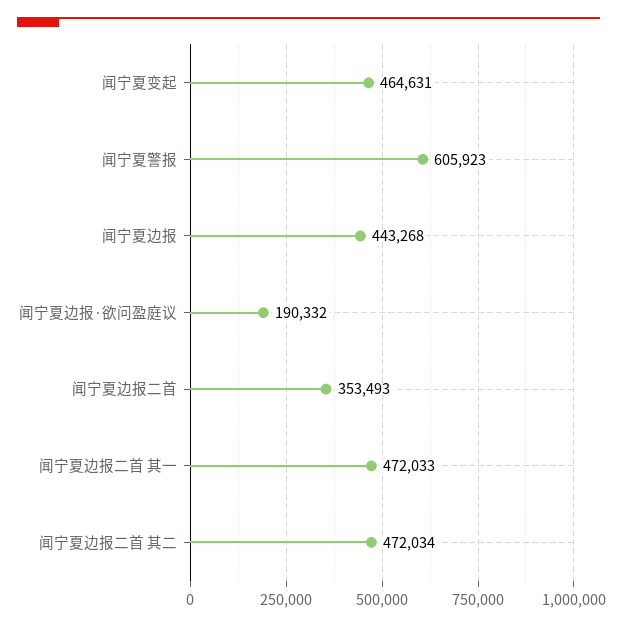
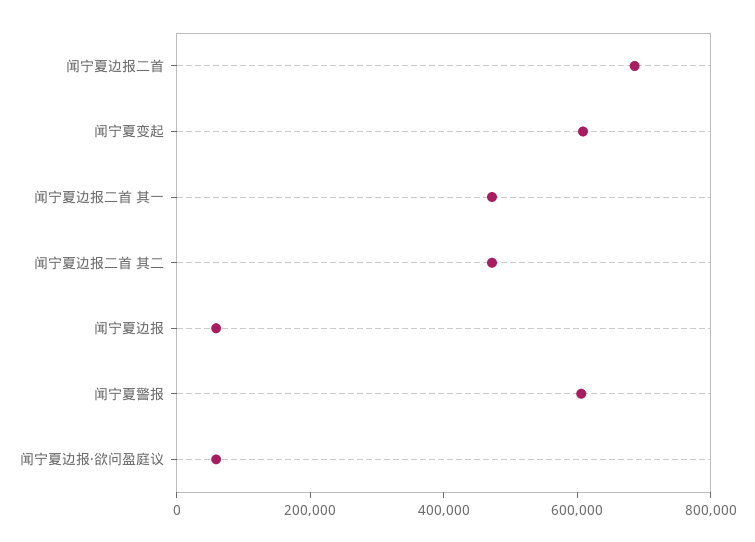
  {
-   "闻宁夏变起": 464631,
+   "闻宁夏变起": 600000,
    "闻宁夏警报": 605923,
-   "闻宁夏边报": 443268,
+   "闻宁夏边报": 50000,
-   "闻宁夏边报·欲问盈庭议": 190332,
+   "闻宁夏边报·欲问盈庭议": 50000,
-   "闻宁夏边报二首": 353493,
+   "闻宁夏边报二首": 700000,
    "闻宁夏边报二首 其一": 472033,
    "闻宁夏边报二首 其二": 472034
  }

